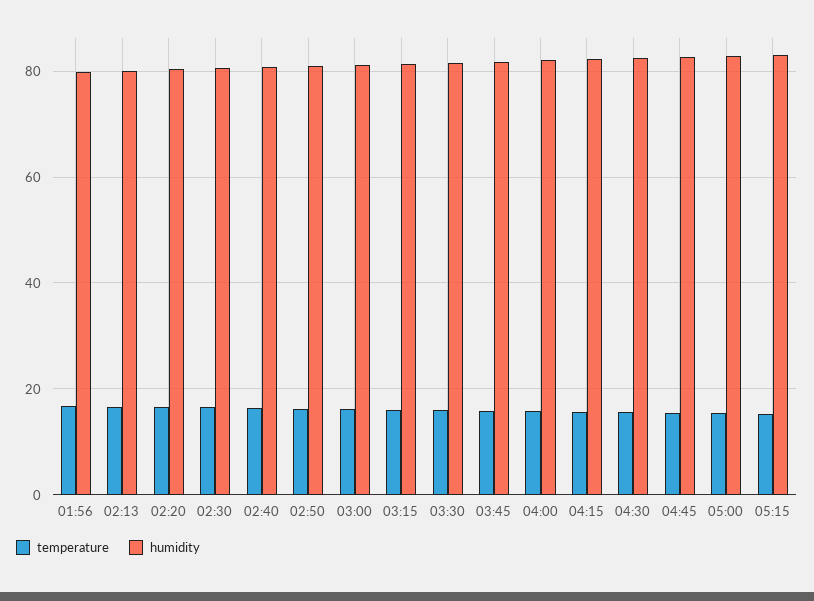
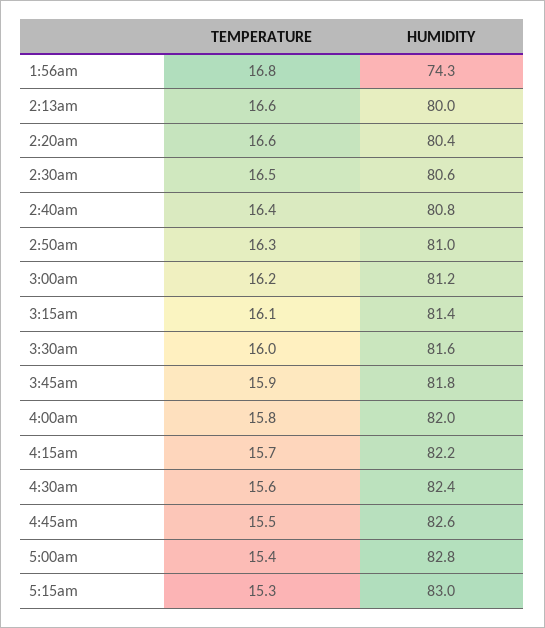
  {
    "temperature": {
      "01:56": 16.8,
      "02:13": 16.6,
      "02:20": 16.6,
      "02:30": 16.5,
      "02:40": 16.4,
      "02:50": 16.3,
      "03:00": 16.2,
      "03:15": 16.1,
      "03:30": 16,
      "03:45": 15.9,
      "04:00": 15.8,
      "04:15": 15.7,
      "04:30": 15.6,
      "04:45": 15.5,
      "05:00": 15.4,
      "05:15": 15.3
    },
    "humidity": {
-     "01:56": 80,
+     "01:56": 74.3,
      "02:13": 80,
      "02:20": 80.4,
      "02:30": 80.6,
      "02:40": 80.8,
      "02:50": 81,
      "03:00": 81.2,
      "03:15": 81.4,
      "03:30": 81.6,
      "03:45": 81.8,
      "04:00": 82,
      "04:15": 82.2,
      "04:30": 82.4,
      "04:45": 82.6,
      "05:00": 82.8,
      "05:15": 83
    }
  }

